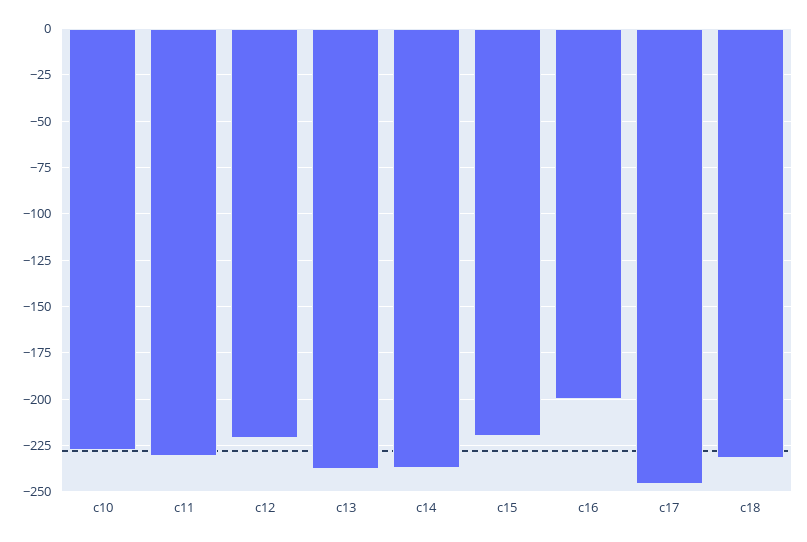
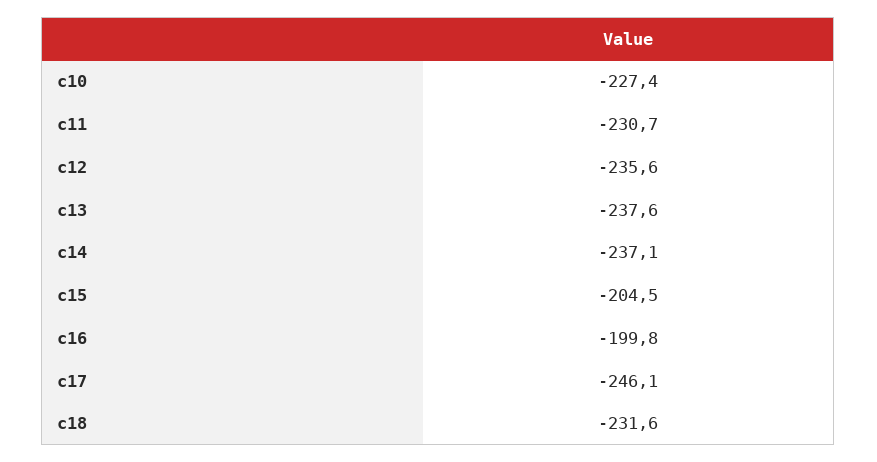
  {
    "c10": -227.4,
    "c11": -230.7,
-   "c12": -220,
+   "c12": -235.6,
    "c13": -237.6,
    "c14": -237.1,
-   "c15": -220,
+   "c15": -204.5,
    "c16": -199.8,
    "c17": -246.1,
    "c18": -231.6
  }

